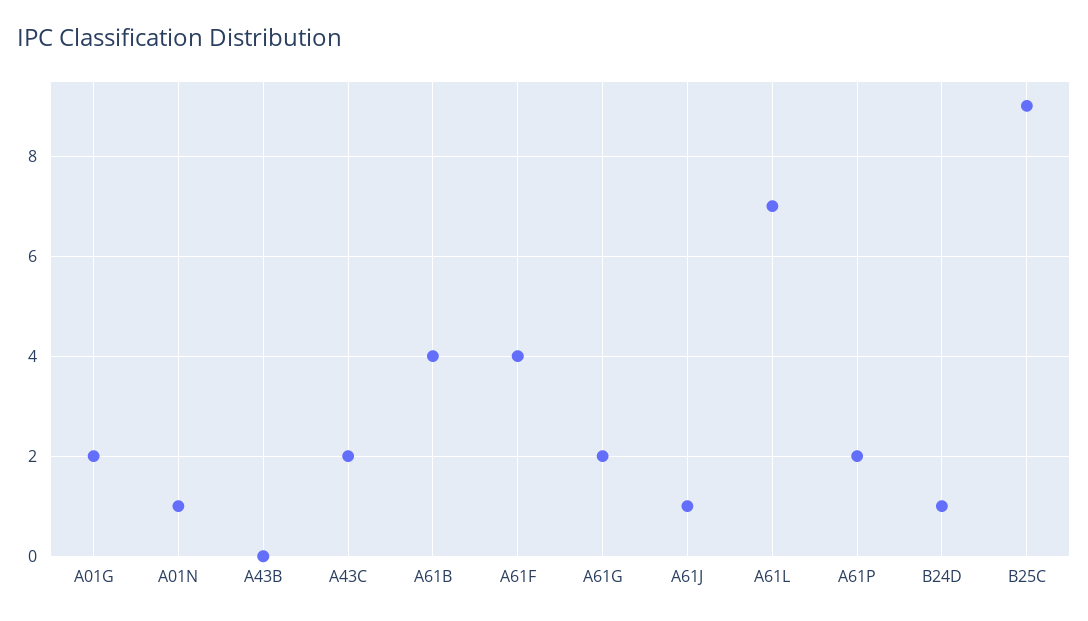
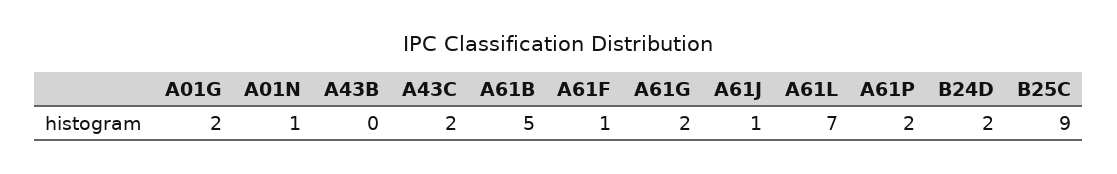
  {
    "A01G": 2,
    "A01N": 1,
    "A43B": 0,
    "A43C": 2,
-   "A61B": 4,
+   "A61B": 5,
-   "A61F": 4,
+   "A61F": 1,
    "A61G": 2,
    "A61J": 1,
    "A61L": 7,
    "A61P": 2,
-   "B24D": 1,
+   "B24D": 2,
    "B25C": 9
  }

